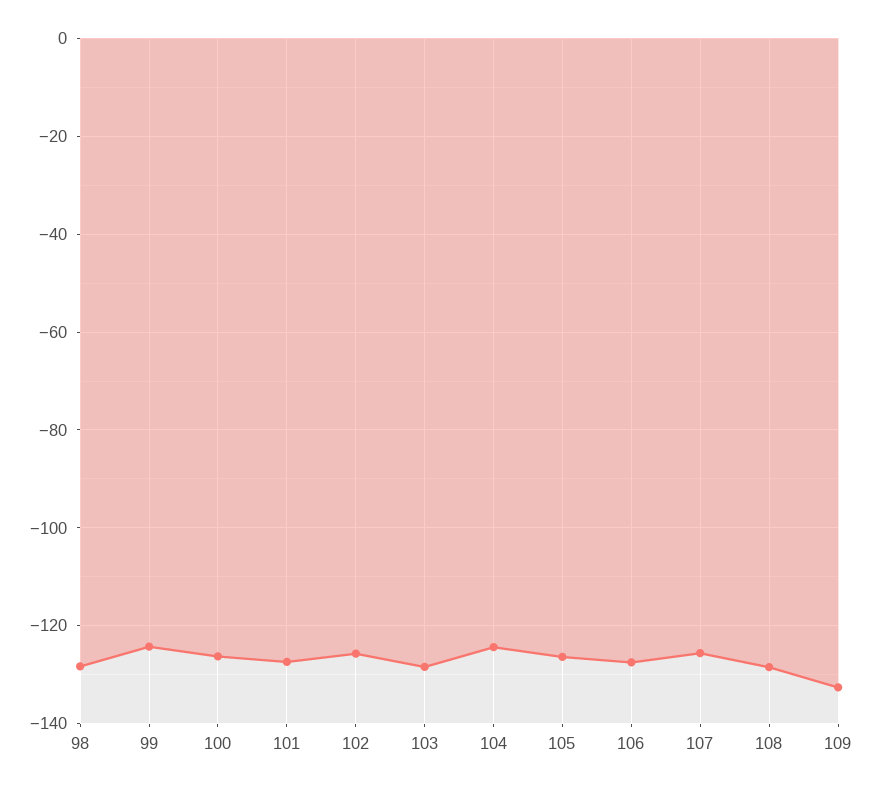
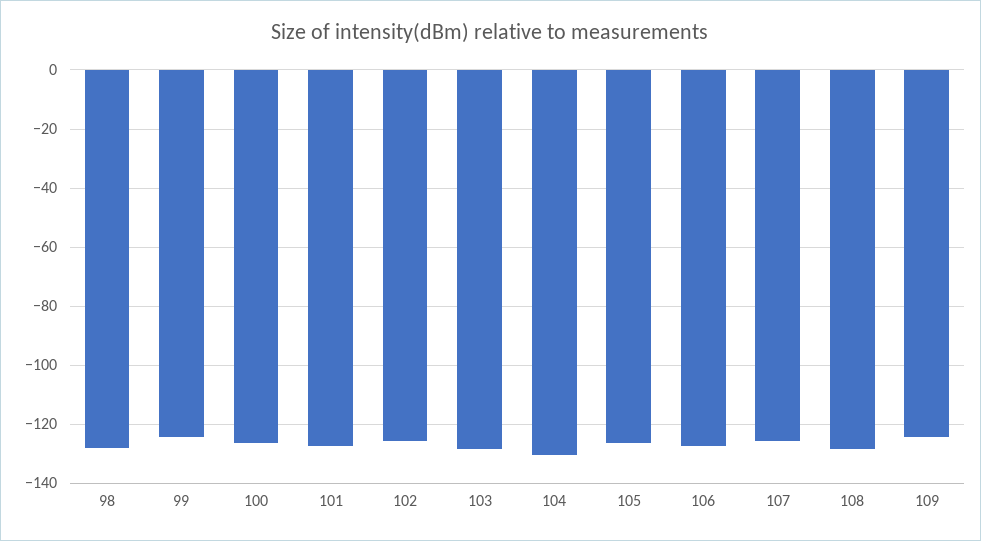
  {
    "98": -128,
    "99": -124,
    "100": -126,
    "101": -128,
    "102": -126,
    "103": -128,
-   "104": -124,
+   "104": -130,
    "105": -126,
    "106": -128,
    "107": -126,
    "108": -128,
-   "109": -132
+   "109": -125
  }

